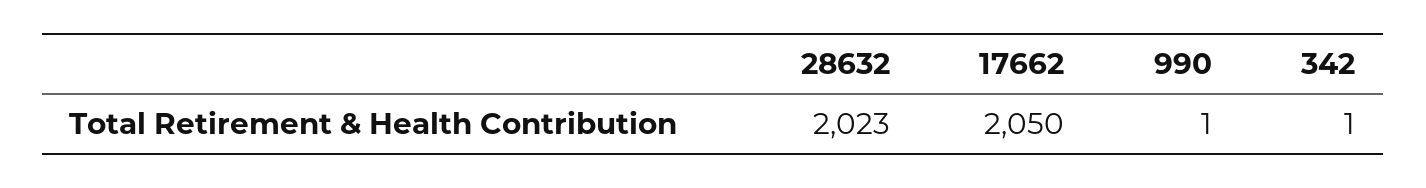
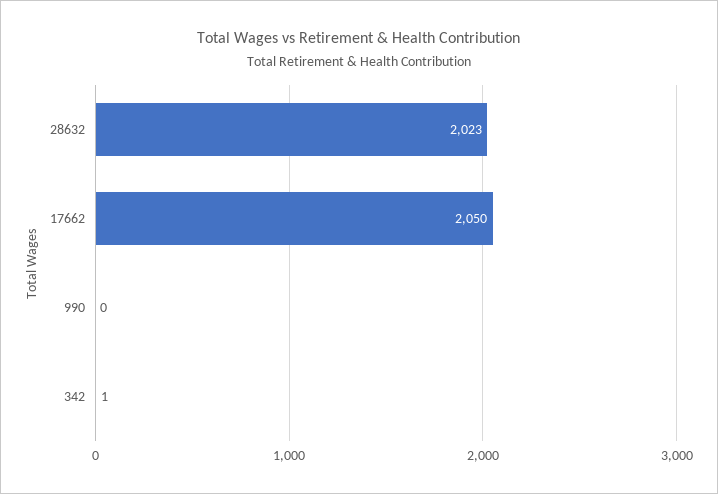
  {
    "28632": 2023,
    "17662": 2050,
-   "990": 1,
+   "990": 0,
    "342": 1
  }

